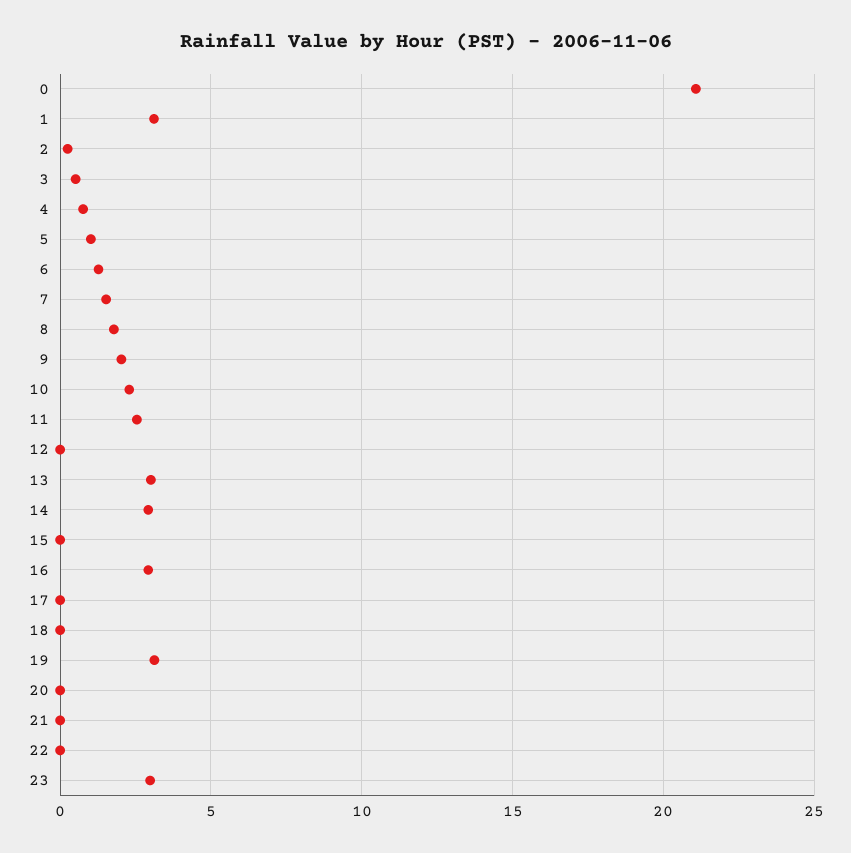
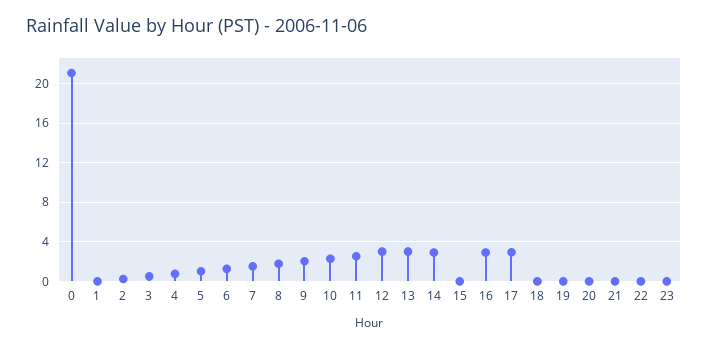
  {
    "0": 21,
-   "1": 3,
+   "1": 0,
    "2": 0.5,
    "3": 0.5,
    "4": 1,
    "5": 1,
    "6": 1.5,
    "7": 1.5,
    "8": 2,
    "9": 2,
    "10": 2.5,
    "11": 2.5,
-   "12": 0,
+   "12": 3,
    "13": 3,
    "14": 3,
    "15": 0,
    "16": 3,
-   "17": 0,
+   "17": 3,
    "18": 0,
-   "19": 3,
+   "19": 0,
    "20": 0,
    "21": 0,
    "22": 0,
-   "23": 3
+   "23": 0
  }

